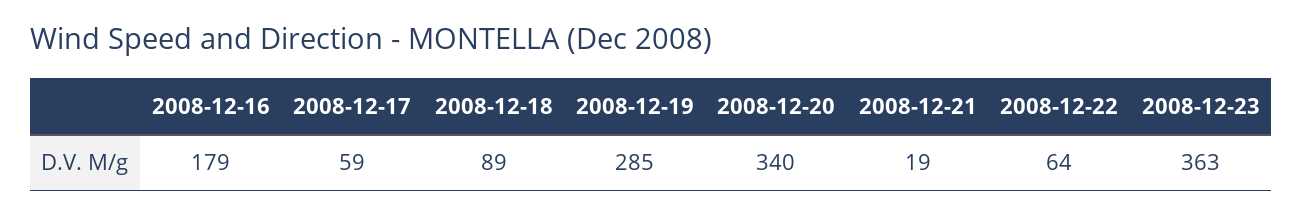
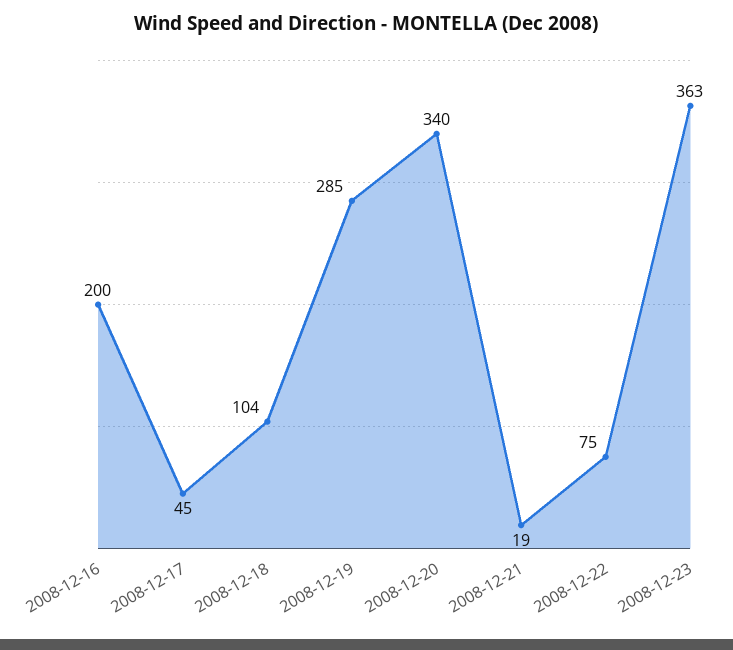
  {
-   "2008-12-16": 179,
+   "2008-12-16": 200,
-   "2008-12-17": 59,
+   "2008-12-17": 45,
-   "2008-12-18": 89,
+   "2008-12-18": 104,
    "2008-12-19": 285,
    "2008-12-20": 340,
    "2008-12-21": 19,
-   "2008-12-22": 64,
+   "2008-12-22": 75,
    "2008-12-23": 363
  }

